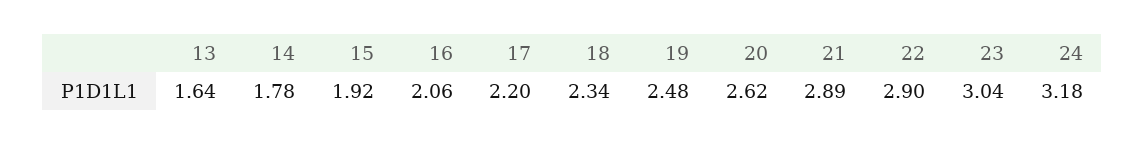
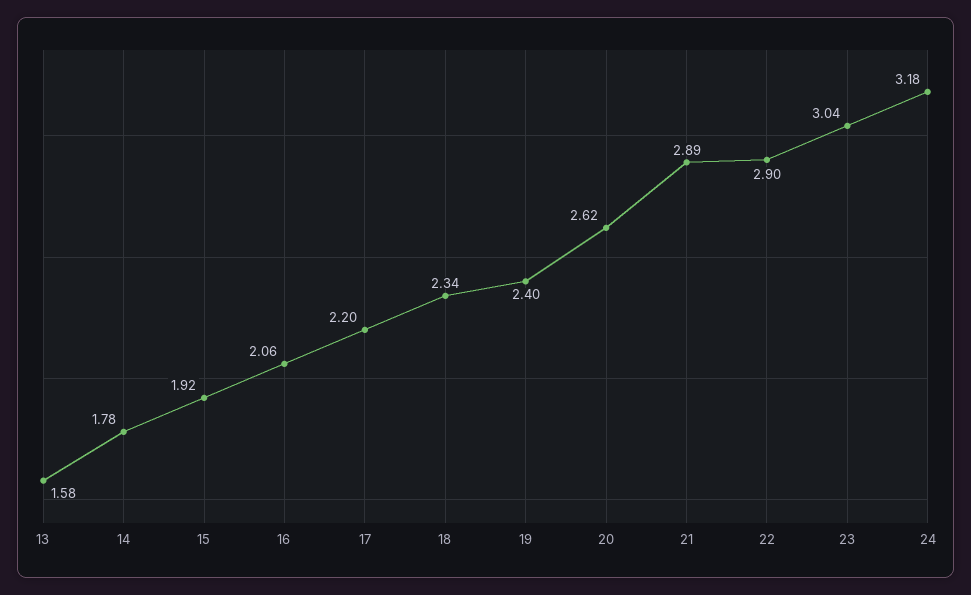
  {
-   "13": 1.64,
+   "13": 1.58,
    "14": 1.78,
    "15": 1.92,
    "16": 2.06,
    "17": 2.2,
    "18": 2.34,
-   "19": 2.48,
+   "19": 2.4,
    "20": 2.62,
    "21": 2.89,
    "22": 2.9,
    "23": 3.04,
    "24": 3.18
  }

